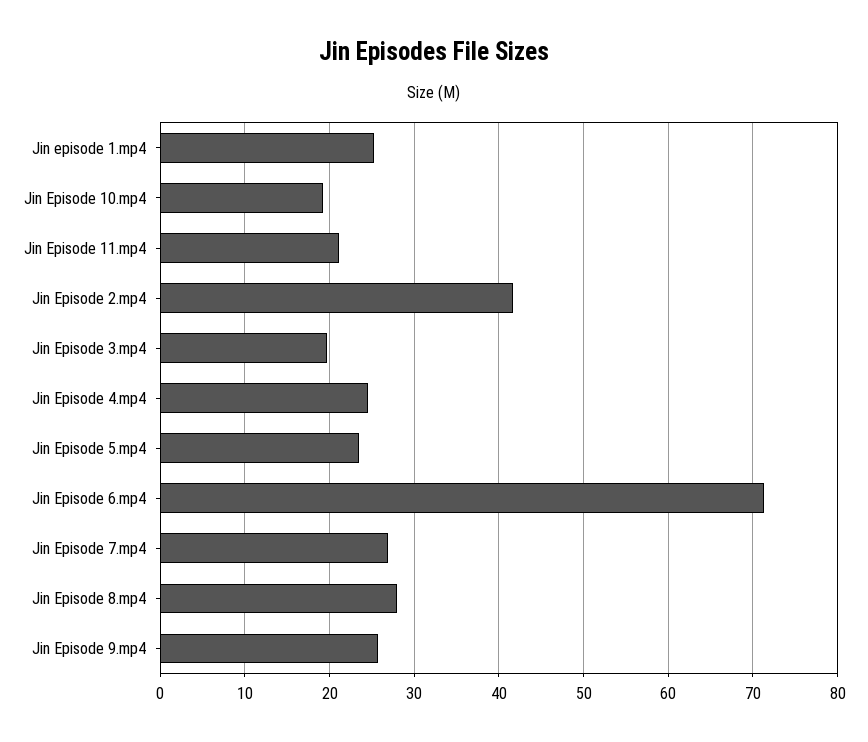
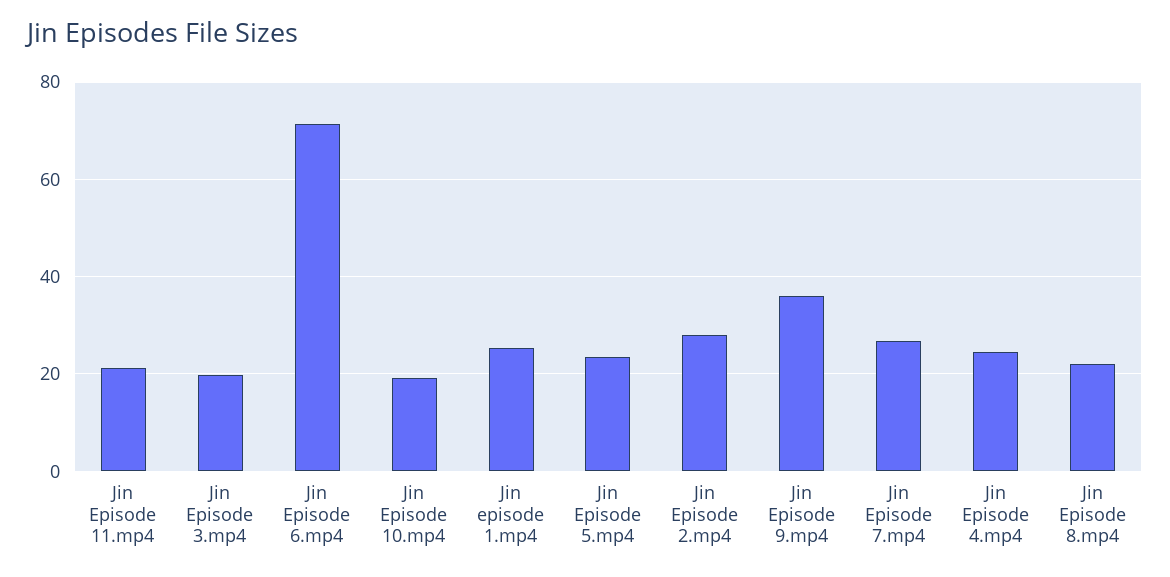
  {
    "Jin episode 1.mp4": 25,
    "Jin Episode 10.mp4": 19,
    "Jin Episode 11.mp4": 21,
-   "Jin Episode 2.mp4": 42,
+   "Jin Episode 2.mp4": 28,
    "Jin Episode 3.mp4": 20,
    "Jin Episode 4.mp4": 25,
    "Jin Episode 5.mp4": 24,
    "Jin Episode 6.mp4": 71,
    "Jin Episode 7.mp4": 27,
-   "Jin Episode 8.mp4": 28,
+   "Jin Episode 8.mp4": 22,
-   "Jin Episode 9.mp4": 26
+   "Jin Episode 9.mp4": 36
  }

